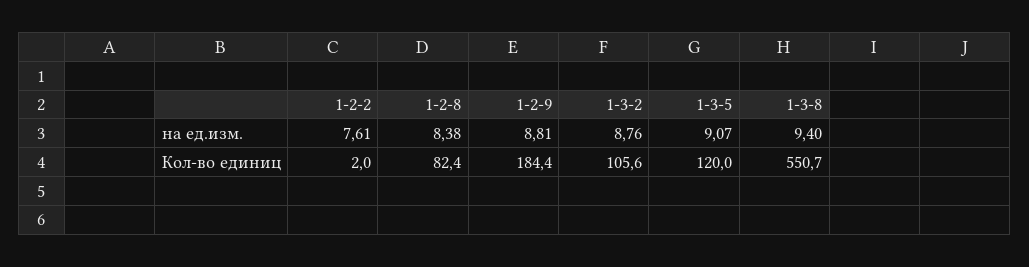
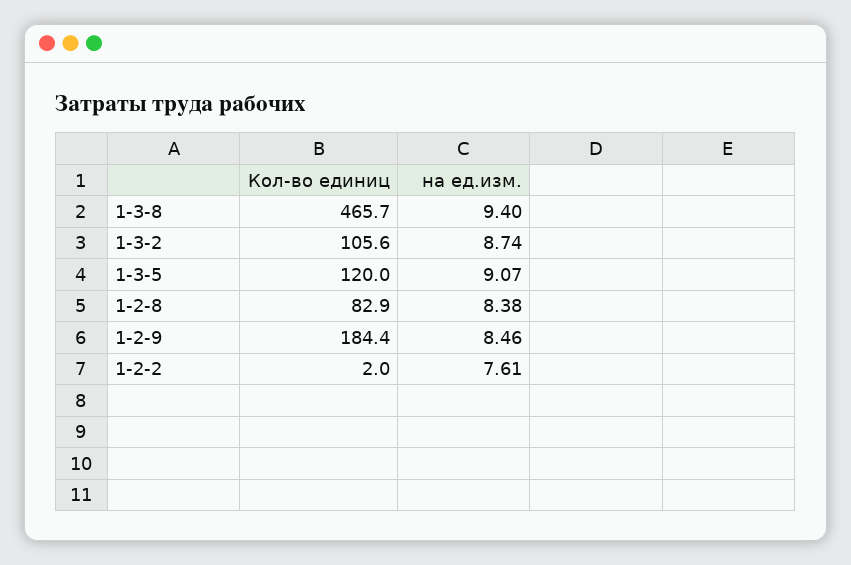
  {
    "1-2-2": {
      "на ед.изм.": 7.61,
      "Кол-во единиц": 2
    },
    "1-2-8": {
      "на ед.изм.": 8.38,
-     "Кол-во единиц": 82.4
+     "Кол-во единиц": 82.9
    },
    "1-2-9": {
-     "на ед.изм.": 8.81,
+     "на ед.изм.": 8.46,
      "Кол-во единиц": 184.4
    },
    "1-3-2": {
-     "на ед.изм.": 8.76,
+     "на ед.изм.": 8.74,
      "Кол-во единиц": 105.6
    },
    "1-3-5": {
      "на ед.изм.": 9.07,
      "Кол-во единиц": 120
    },
    "1-3-8": {
      "на ед.изм.": 9.4,
-     "Кол-во единиц": 550.7
+     "Кол-во единиц": 465.7
    }
  }

